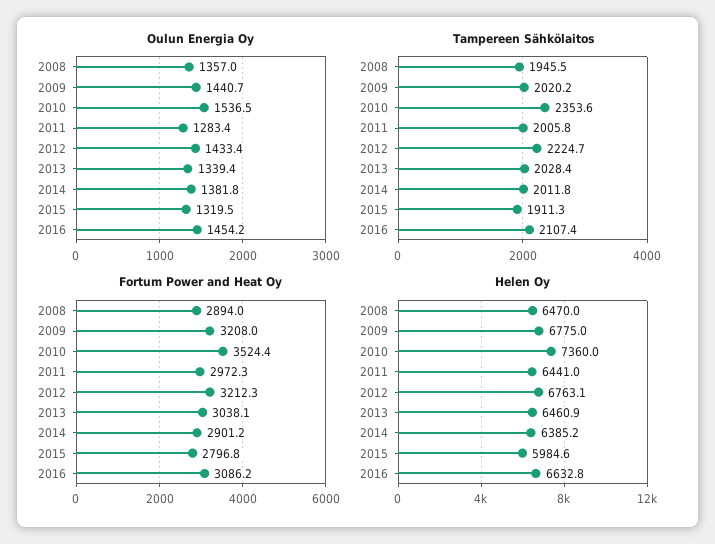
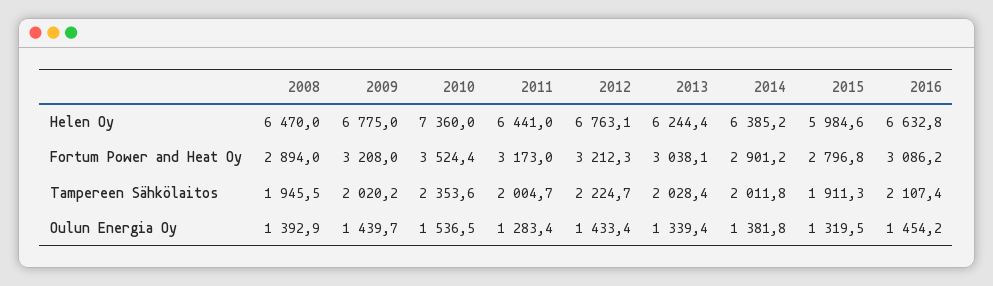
  {
    "Oulun Energia Oy": {
-     "2008": 1357,
+     "2008": 1392.9,
-     "2009": 1440.7,
+     "2009": 1439.7,
      "2010": 1536.5,
      "2011": 1283.4,
      "2012": 1433.4,
      "2013": 1339.4,
      "2014": 1381.8,
      "2015": 1319.5,
      "2016": 1454.2
    },
    "Tampereen Sähkölaitos": {
      "2008": 1945.5,
      "2009": 2020.2,
      "2010": 2353.6,
-     "2011": 2005.8,
+     "2011": 2004.7,
      "2012": 2224.7,
      "2013": 2028.4,
      "2014": 2011.8,
      "2015": 1911.3,
      "2016": 2107.4
    },
    "Fortum Power and Heat Oy": {
      "2008": 2894,
      "2009": 3208,
      "2010": 3524.4,
-     "2011": 2972.3,
+     "2011": 3173,
      "2012": 3212.3,
      "2013": 3038.1,
      "2014": 2901.2,
      "2015": 2796.8,
      "2016": 3086.2
    },
    "Helen Oy": {
      "2008": 6470,
      "2009": 6775,
      "2010": 7360,
      "2011": 6441,
      "2012": 6763.1,
-     "2013": 6460.9,
+     "2013": 6244.4,
      "2014": 6385.2,
      "2015": 5984.6,
      "2016": 6632.8
    }
  }

